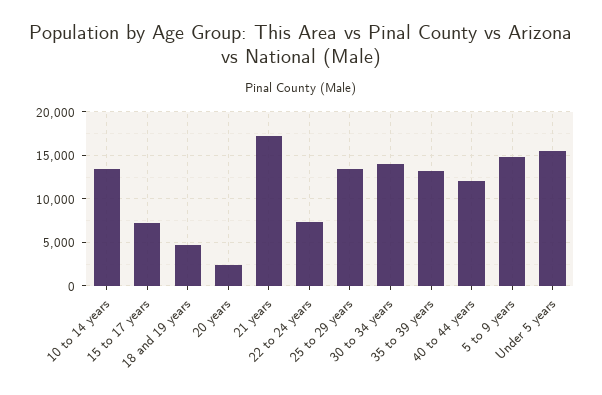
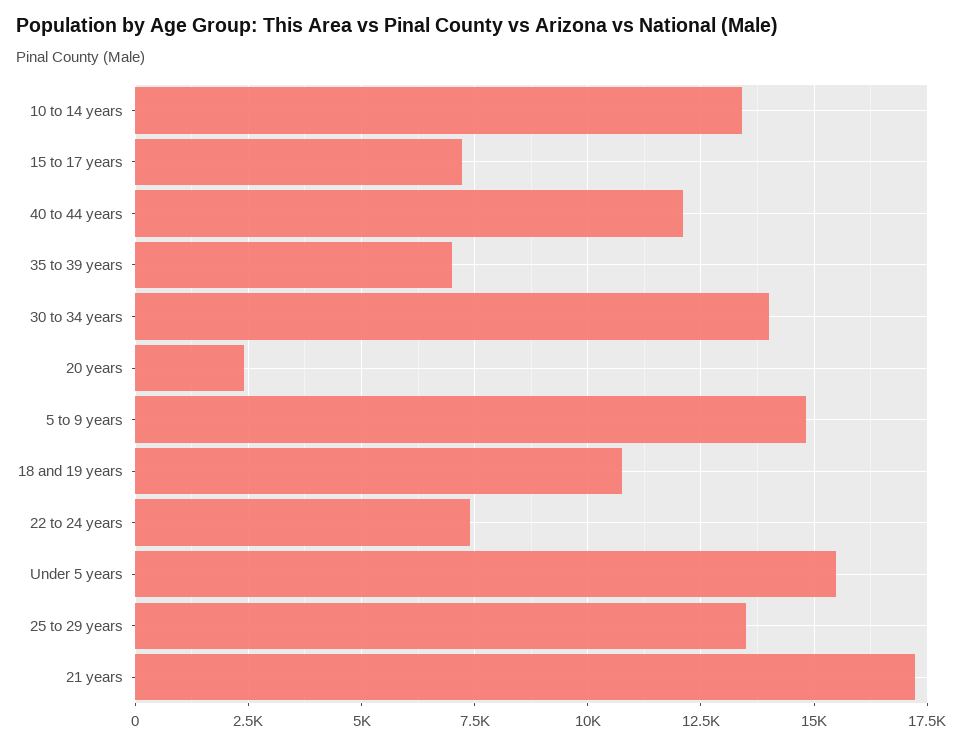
  {
    "10 to 14 years": 13500,
    "15 to 17 years": 7250,
-   "18 and 19 years": 5000,
+   "18 and 19 years": 10750,
    "20 years": 2500,
    "21 years": 17250,
    "22 to 24 years": 7500,
    "25 to 29 years": 13500,
    "30 to 34 years": 14000,
-   "35 to 39 years": 13000,
+   "35 to 39 years": 7000,
    "40 to 44 years": 12000,
    "5 to 9 years": 14750,
    "Under 5 years": 15500
  }

